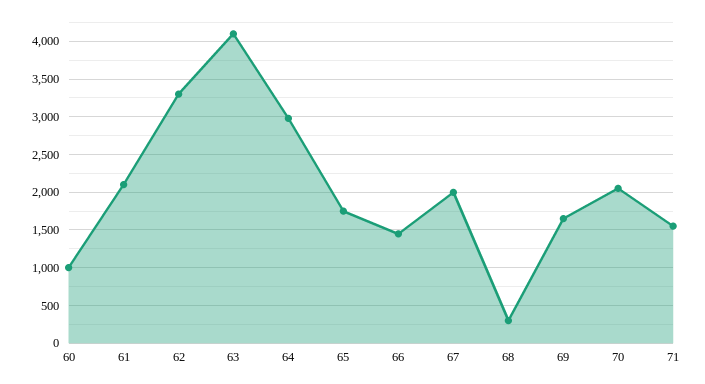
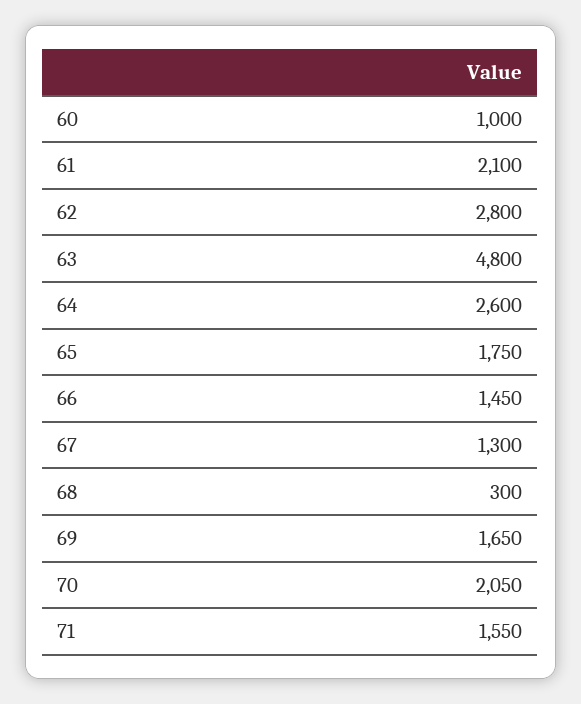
  {
    "60": 1000,
    "61": 2100,
-   "62": 3300,
+   "62": 2800,
-   "63": 4100,
+   "63": 4800,
-   "64": 3000,
+   "64": 2600,
    "65": 1750,
    "66": 1450,
-   "67": 2000,
+   "67": 1300,
    "68": 300,
    "69": 1650,
    "70": 2050,
    "71": 1550
  }

